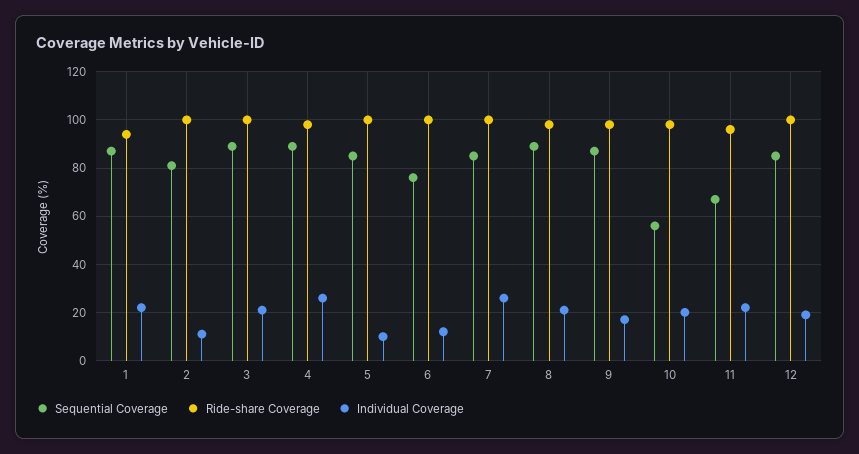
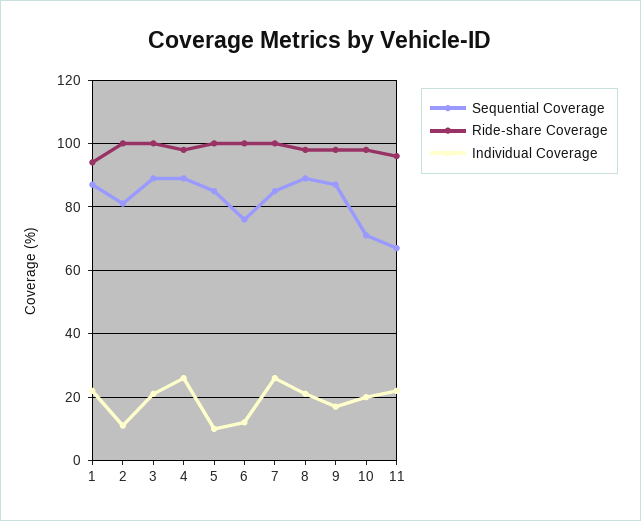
  {
    "Sequential Coverage": {
      "1": 85,
      "2": 80,
      "3": 90,
      "4": 90,
      "5": 85,
      "6": 75,
      "7": 85,
      "8": 90,
      "9": 85,
-     "10": 55,
+     "10": 70,
-     "11": 65,
+     "11": 65
-     "12": 85
    },
    "Ride-share Coverage": {
      "1": 95,
      "2": 100,
      "3": 100,
      "4": 100,
      "5": 100,
      "6": 100,
      "7": 100,
      "8": 100,
      "9": 100,
      "10": 100,
-     "11": 95,
+     "11": 95
-     "12": 100
    },
    "Individual Coverage": {
      "1": 20,
      "2": 10,
      "3": 20,
      "4": 25,
      "5": 10,
      "6": 10,
      "7": 25,
      "8": 20,
      "9": 15,
      "10": 20,
-     "11": 20,
+     "11": 20
-     "12": 20
    }
  }

